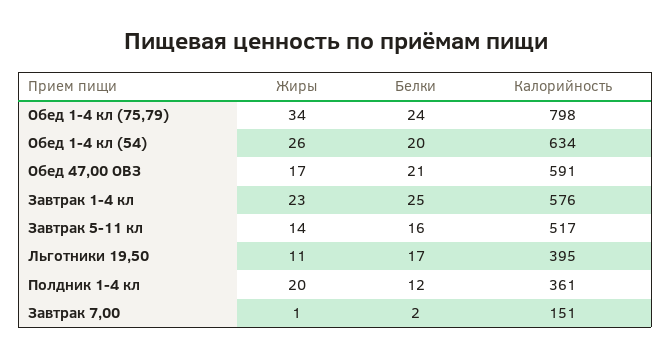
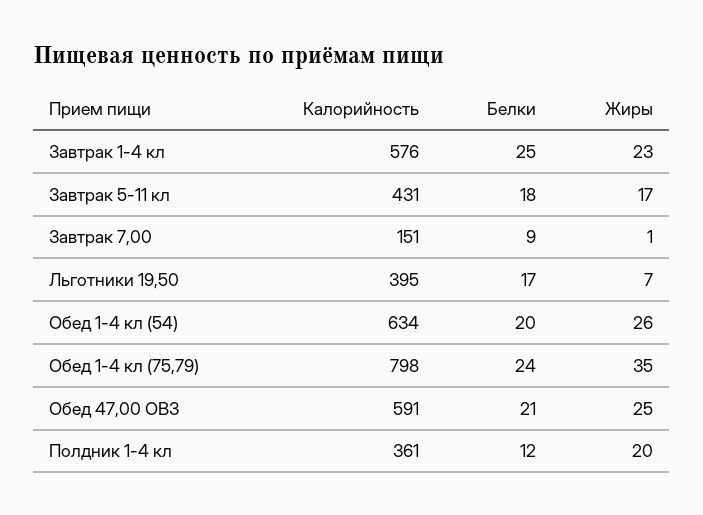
  {
    "Жиры": {
-     "Обед 1-4 кл (75,79)": 34,
+     "Обед 1-4 кл (75,79)": 35,
      "Обед 1-4 кл (54)": 26,
-     "Обед 47,00 ОВЗ": 17,
+     "Обед 47,00 ОВЗ": 25,
      "Завтрак 1-4 кл": 23,
-     "Завтрак 5-11 кл": 14,
+     "Завтрак 5-11 кл": 17,
-     "Льготники 19,50": 11,
+     "Льготники 19,50": 7,
      "Полдник 1-4 кл": 20,
      "Завтрак 7,00": 1
    },
    "Белки": {
      "Обед 1-4 кл (75,79)": 24,
      "Обед 1-4 кл (54)": 20,
      "Обед 47,00 ОВЗ": 21,
      "Завтрак 1-4 кл": 25,
-     "Завтрак 5-11 кл": 16,
+     "Завтрак 5-11 кл": 18,
      "Льготники 19,50": 17,
      "Полдник 1-4 кл": 12,
-     "Завтрак 7,00": 2
+     "Завтрак 7,00": 9
    },
    "Калорийность": {
      "Обед 1-4 кл (75,79)": 798,
      "Обед 1-4 кл (54)": 634,
      "Обед 47,00 ОВЗ": 591,
      "Завтрак 1-4 кл": 576,
-     "Завтрак 5-11 кл": 517,
+     "Завтрак 5-11 кл": 431,
      "Льготники 19,50": 395,
      "Полдник 1-4 кл": 361,
      "Завтрак 7,00": 151
    }
  }

